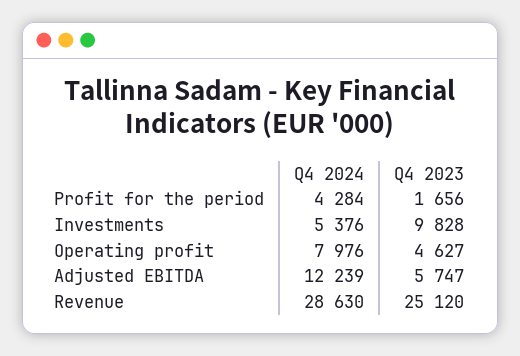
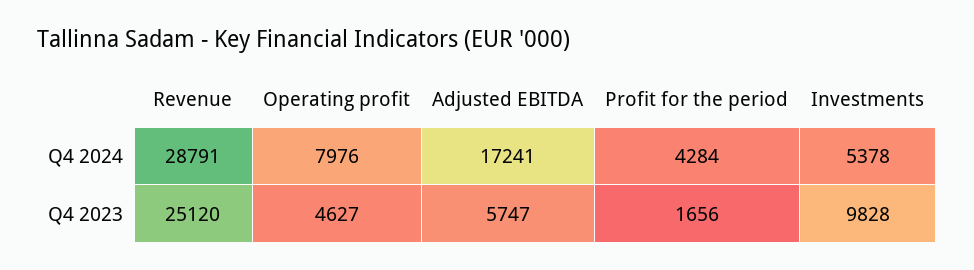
  {
    "Q4 2024": {
      "Profit for the period": 4284,
-     "Investments": 5376,
+     "Investments": 5378,
      "Operating profit": 7976,
-     "Adjusted EBITDA": 12239,
+     "Adjusted EBITDA": 17241,
-     "Revenue": 28630
+     "Revenue": 28791
    },
    "Q4 2023": {
      "Profit for the period": 1656,
      "Investments": 9828,
      "Operating profit": 4627,
      "Adjusted EBITDA": 5747,
      "Revenue": 25120
    }
  }

